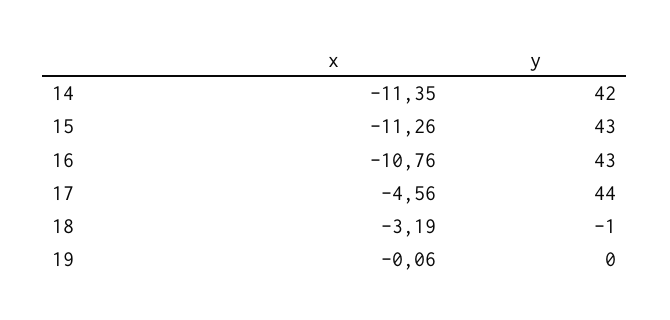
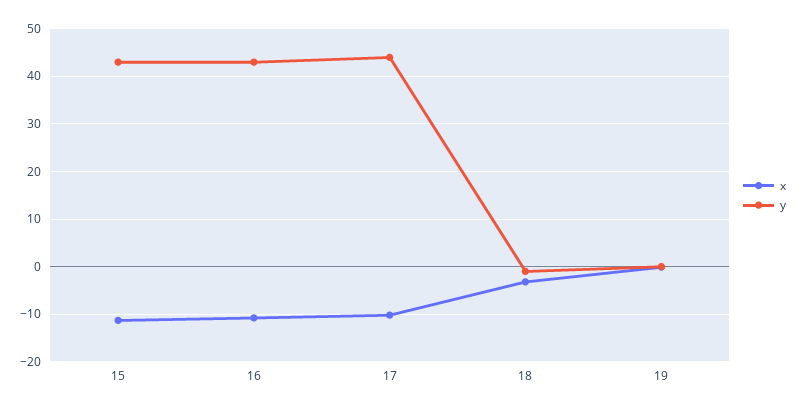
  {
    "x": {
-     "14": -11.35,
      "15": -11.26,
      "16": -10.76,
-     "17": -4.56,
+     "17": -10,
      "18": -3.19,
      "19": -0.06
    },
    "y": {
-     "14": 42,
      "15": 43,
      "16": 43,
      "17": 44,
      "18": -1,
      "19": 0
    }
  }

